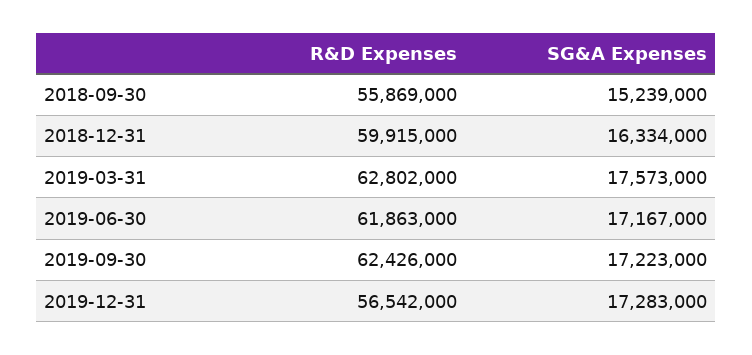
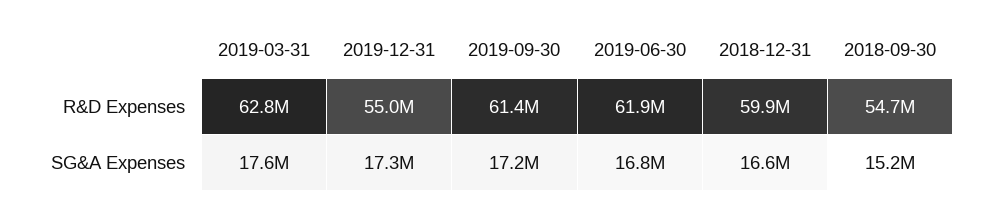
  {
    "R&D Expenses": {
-     "2018-09-30": 55869000,
+     "2018-09-30": 54700000,
      "2018-12-31": 59915000,
      "2019-03-31": 62802000,
      "2019-06-30": 61863000,
-     "2019-09-30": 62426000,
+     "2019-09-30": 61400000,
-     "2019-12-31": 56542000
+     "2019-12-31": 55000000
    },
    "SG&A Expenses": {
      "2018-09-30": 15239000,
-     "2018-12-31": 16334000,
+     "2018-12-31": 16600000,
      "2019-03-31": 17573000,
-     "2019-06-30": 17167000,
+     "2019-06-30": 16800000,
      "2019-09-30": 17223000,
      "2019-12-31": 17283000
    }
  }

